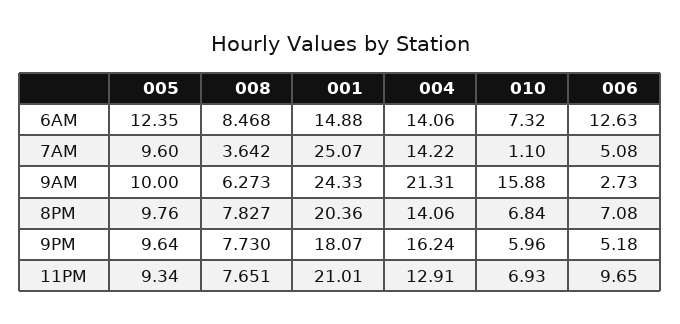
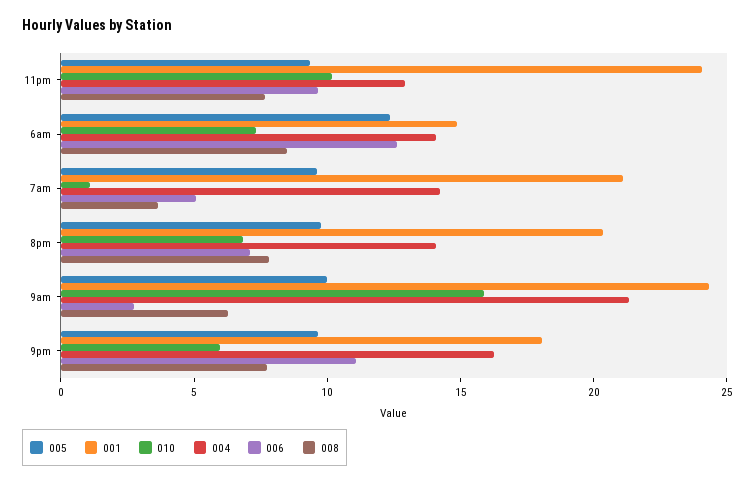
  {
    "005": {
      "6AM": 12.35,
      "7AM": 9.6,
      "9AM": 10,
      "8PM": 9.76,
      "9PM": 9.64,
      "11PM": 9.34
    },
    "008": {
      "6AM": 8.468,
      "7AM": 3.642,
      "9AM": 6.273,
      "8PM": 7.827,
      "9PM": 7.73,
      "11PM": 7.651
    },
    "001": {
      "6AM": 14.88,
-     "7AM": 25.07,
+     "7AM": 21,
      "9AM": 24.33,
      "8PM": 20.36,
      "9PM": 18.07,
-     "11PM": 21.01
+     "11PM": 24
    },
    "004": {
      "6AM": 14.06,
      "7AM": 14.22,
      "9AM": 21.31,
      "8PM": 14.06,
      "9PM": 16.24,
      "11PM": 12.91
    },
    "010": {
      "6AM": 7.32,
      "7AM": 1.1,
      "9AM": 15.88,
      "8PM": 6.84,
      "9PM": 5.96,
-     "11PM": 6.93
+     "11PM": 10
    },
    "006": {
      "6AM": 12.63,
      "7AM": 5.08,
      "9AM": 2.73,
      "8PM": 7.08,
-     "9PM": 5.18,
+     "9PM": 11,
      "11PM": 9.65
    }
  }

